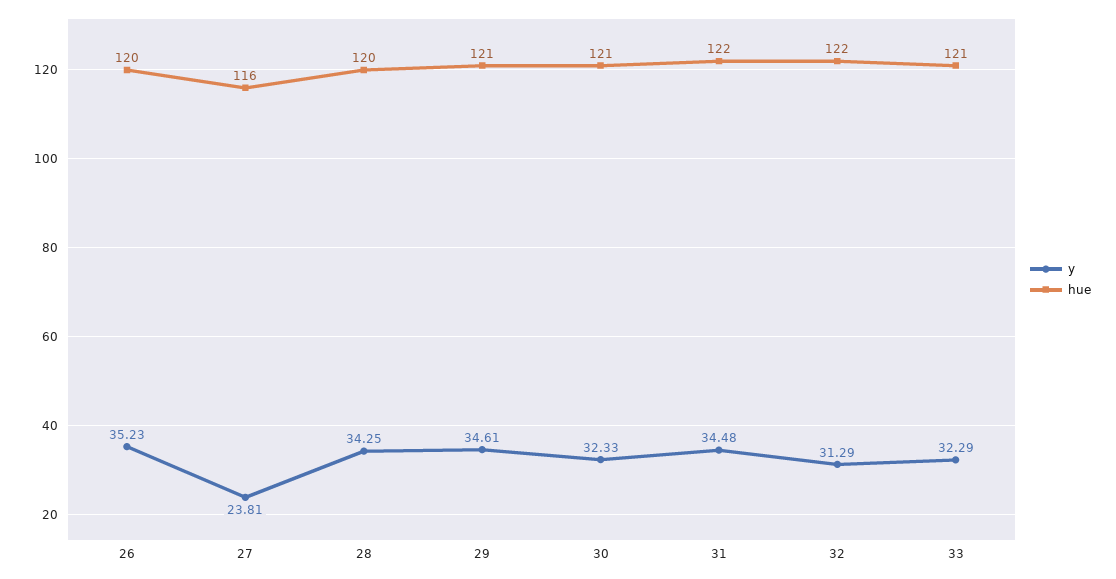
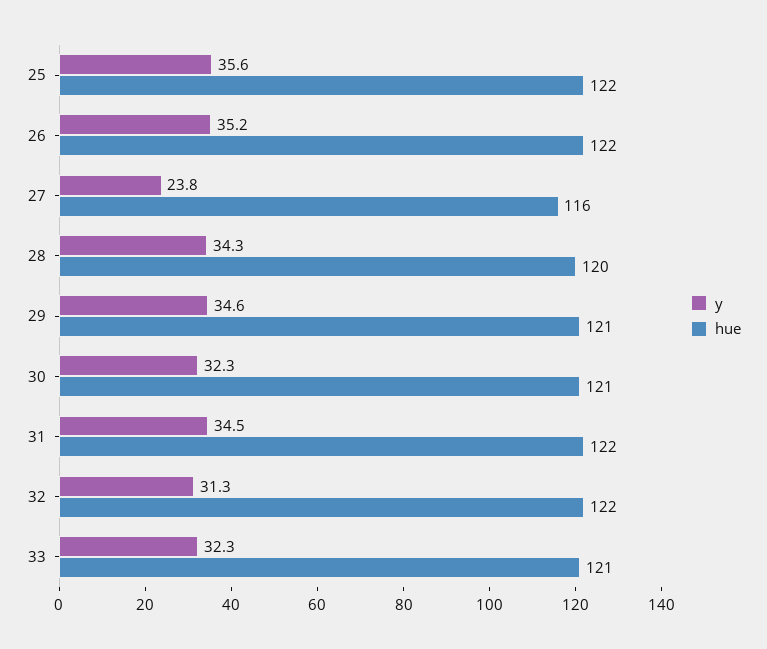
  {
    "y": {
      "26": 35.23,
      "27": 23.81,
      "28": 34.25,
      "29": 34.61,
      "30": 32.33,
      "31": 34.48,
      "32": 31.29,
-     "33": 32.29
+     "33": 32.29,
+     "25": 35.6
    },
    "hue": {
-     "26": 120,
+     "26": 122,
      "27": 116,
      "28": 120,
      "29": 121,
      "30": 121,
      "31": 122,
      "32": 122,
-     "33": 121
+     "33": 121,
+     "25": 122
    }
  }

